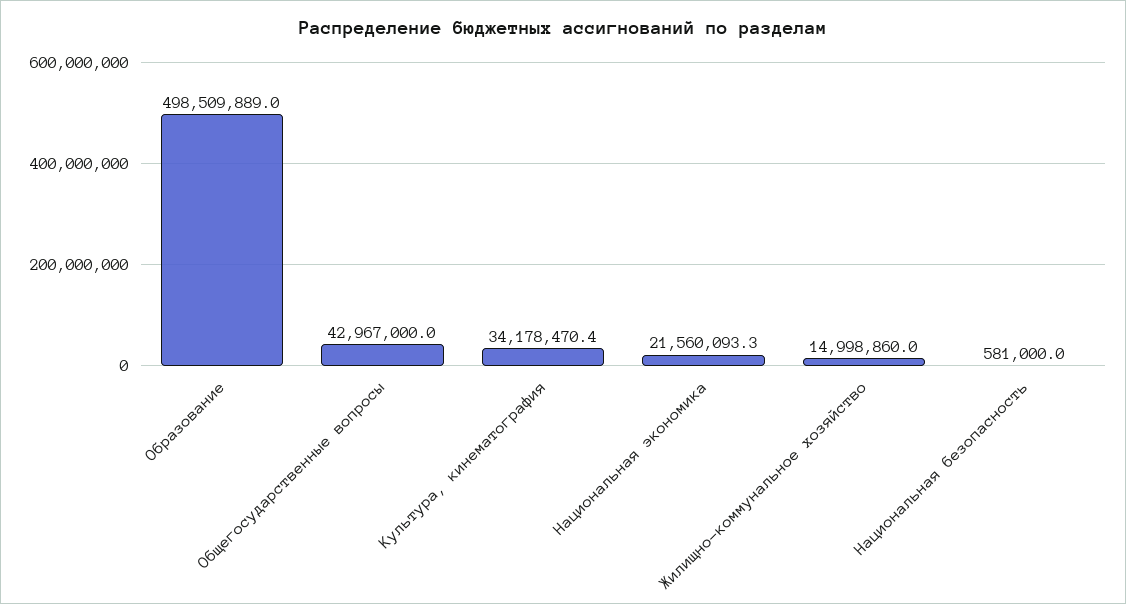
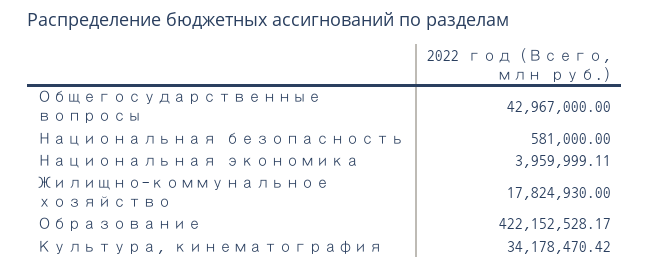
  {
-   "Образование": 498509889,
+   "Образование": 422152528.17,
    "Общегосударственные вопросы": 42967000,
    "Культура, кинематография": 34178470.42,
-   "Национальная экономика": 21560093.3,
+   "Национальная экономика": 3959999.11,
-   "Жилищно-коммунальное хозяйство": 14998860,
+   "Жилищно-коммунальное хозяйство": 17824930,
    "Национальная безопасность": 581000
  }

